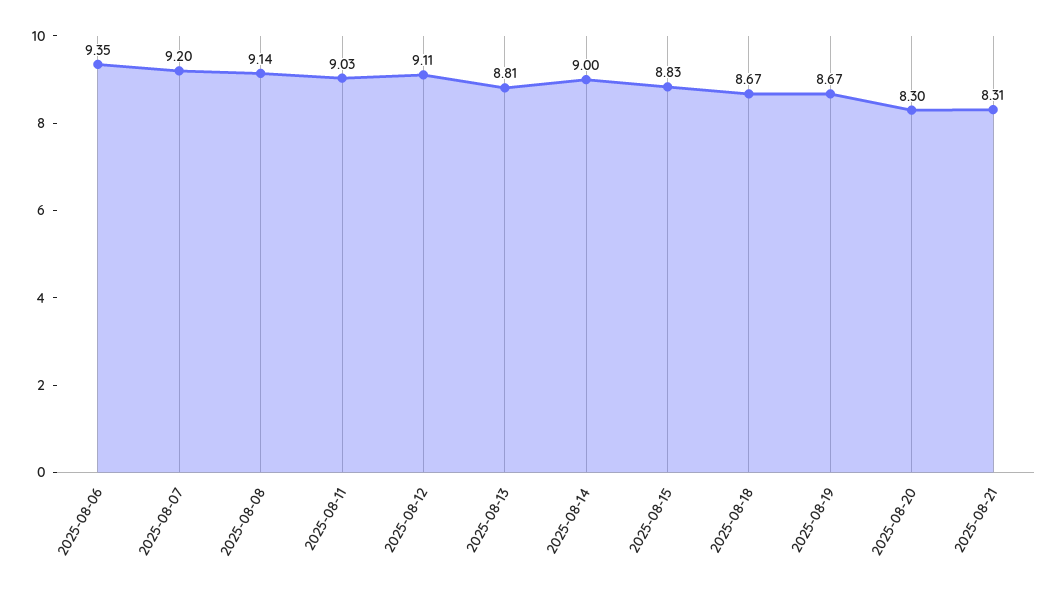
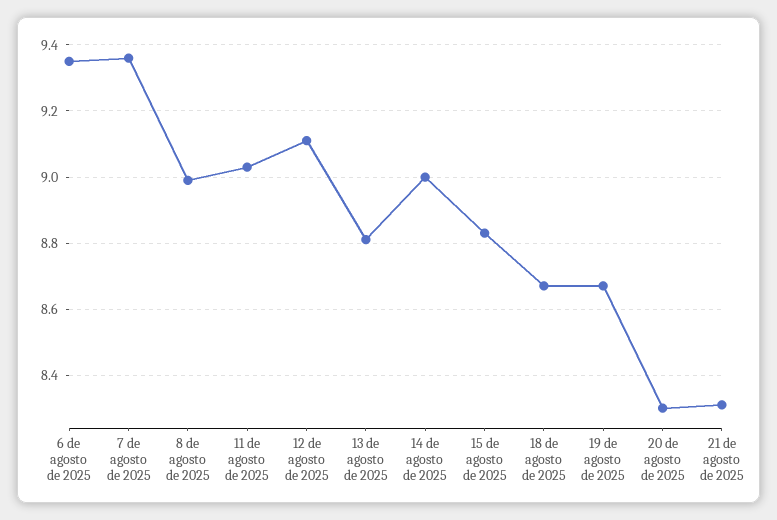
  {
    "2025-08-06": 9.35,
-   "2025-08-07": 9.2,
+   "2025-08-07": 9.35,
-   "2025-08-08": 9.14,
+   "2025-08-08": 9,
    "2025-08-11": 9.03,
    "2025-08-12": 9.11,
    "2025-08-13": 8.81,
    "2025-08-14": 9,
    "2025-08-15": 8.83,
    "2025-08-18": 8.67,
    "2025-08-19": 8.67,
    "2025-08-20": 8.3,
    "2025-08-21": 8.31
  }

